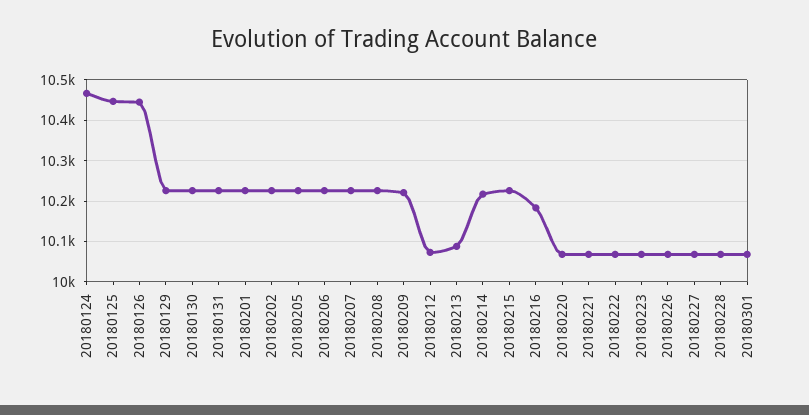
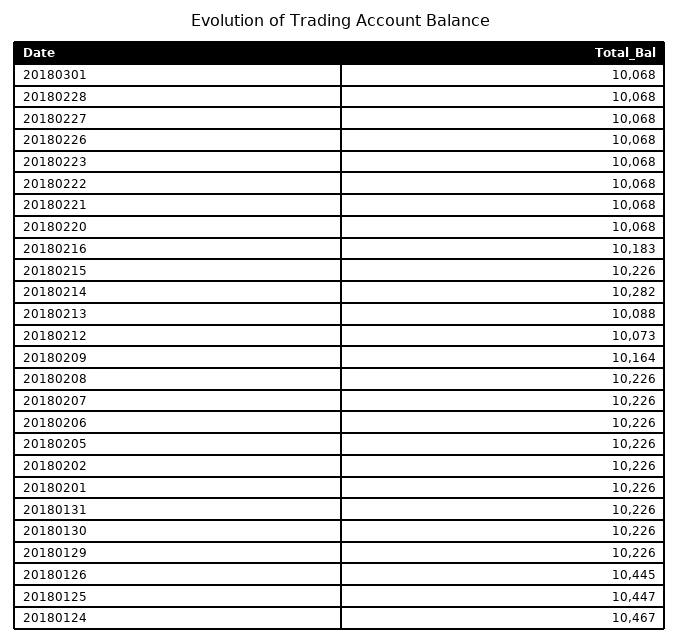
  {
    "20180124": 10467,
    "20180125": 10447,
    "20180126": 10445,
    "20180129": 10226,
    "20180130": 10226,
    "20180131": 10226,
    "20180201": 10226,
    "20180202": 10226,
    "20180205": 10226,
    "20180206": 10226,
    "20180207": 10226,
    "20180208": 10226,
-   "20180209": 10220,
+   "20180209": 10164,
    "20180212": 10073,
    "20180213": 10088,
-   "20180214": 10220,
+   "20180214": 10282,
    "20180215": 10226,
    "20180216": 10183,
    "20180220": 10068,
    "20180221": 10068,
    "20180222": 10068,
    "20180223": 10068,
    "20180226": 10068,
    "20180227": 10068,
    "20180228": 10068,
    "20180301": 10068
  }

